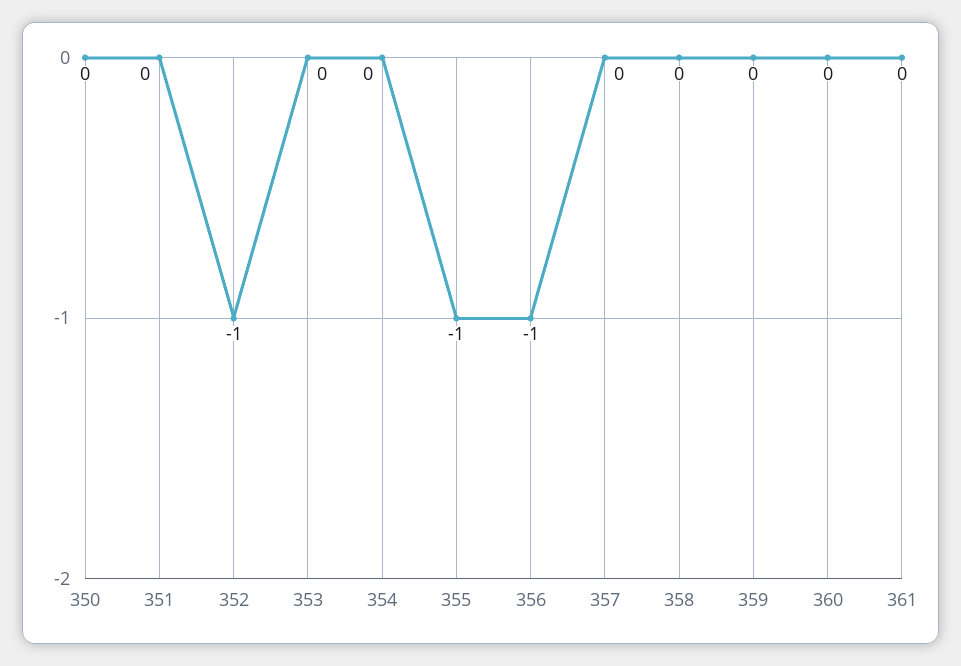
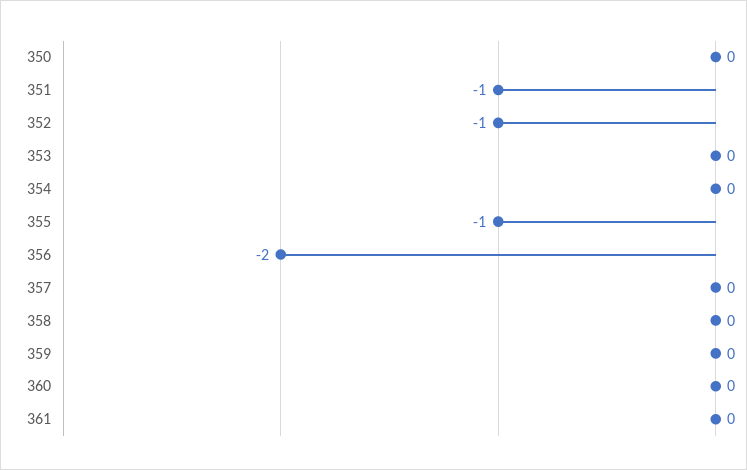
  {
    "350": 0,
-   "351": 0,
+   "351": -1,
    "352": -1,
    "353": 0,
    "354": 0,
    "355": -1,
-   "356": -1,
+   "356": -2,
    "357": 0,
    "358": 0,
    "359": 0,
    "360": 0,
    "361": 0
  }

